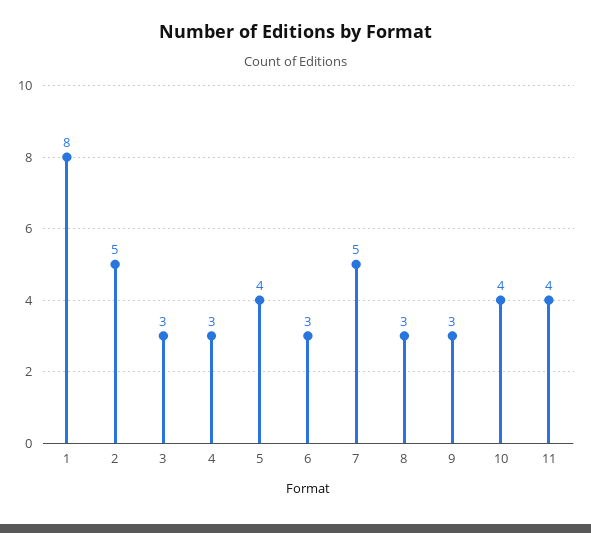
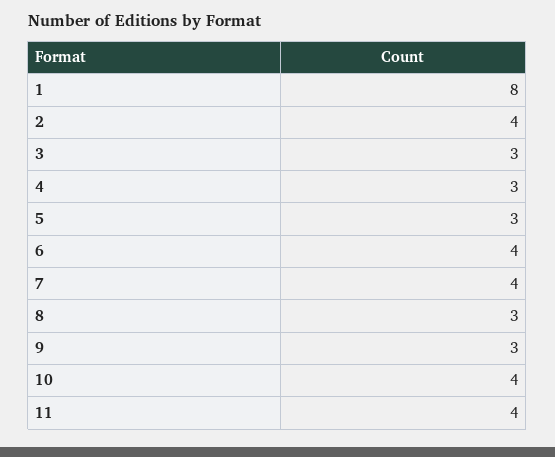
  {
    "1": 8,
-   "2": 5,
+   "2": 4,
    "3": 3,
    "4": 3,
-   "5": 4,
+   "5": 3,
-   "6": 3,
+   "6": 4,
-   "7": 5,
+   "7": 4,
    "8": 3,
    "9": 3,
    "10": 4,
    "11": 4
  }

